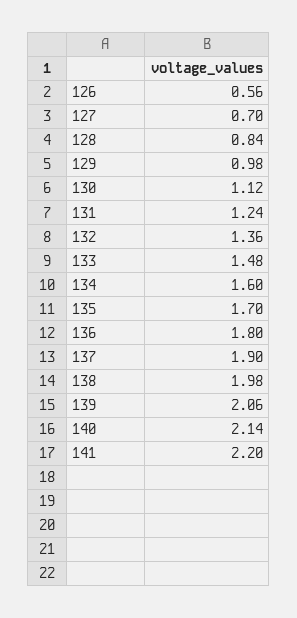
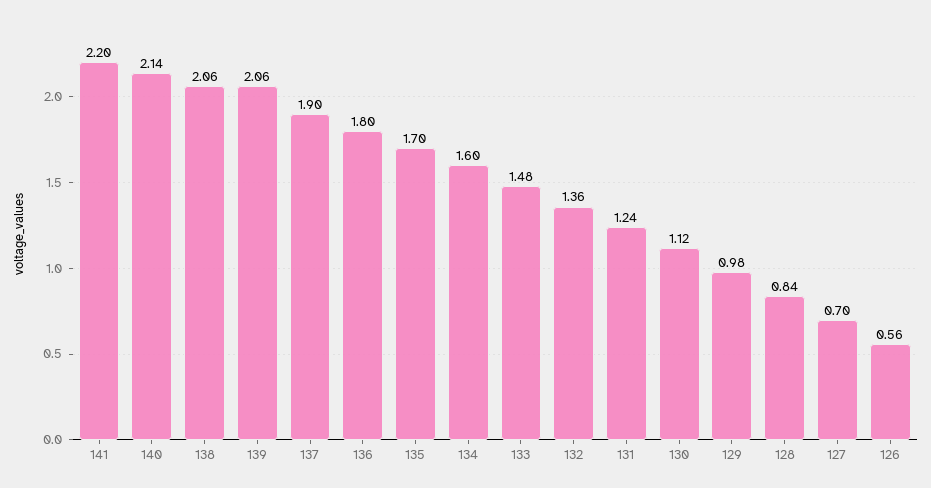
  {
    "126": 0.56,
    "127": 0.7,
    "128": 0.84,
    "129": 0.98,
    "130": 1.12,
    "131": 1.24,
    "132": 1.36,
    "133": 1.48,
    "134": 1.6,
    "135": 1.7,
    "136": 1.8,
    "137": 1.9,
-   "138": 1.98,
+   "138": 2.06,
    "139": 2.06,
    "140": 2.14,
    "141": 2.2
  }

